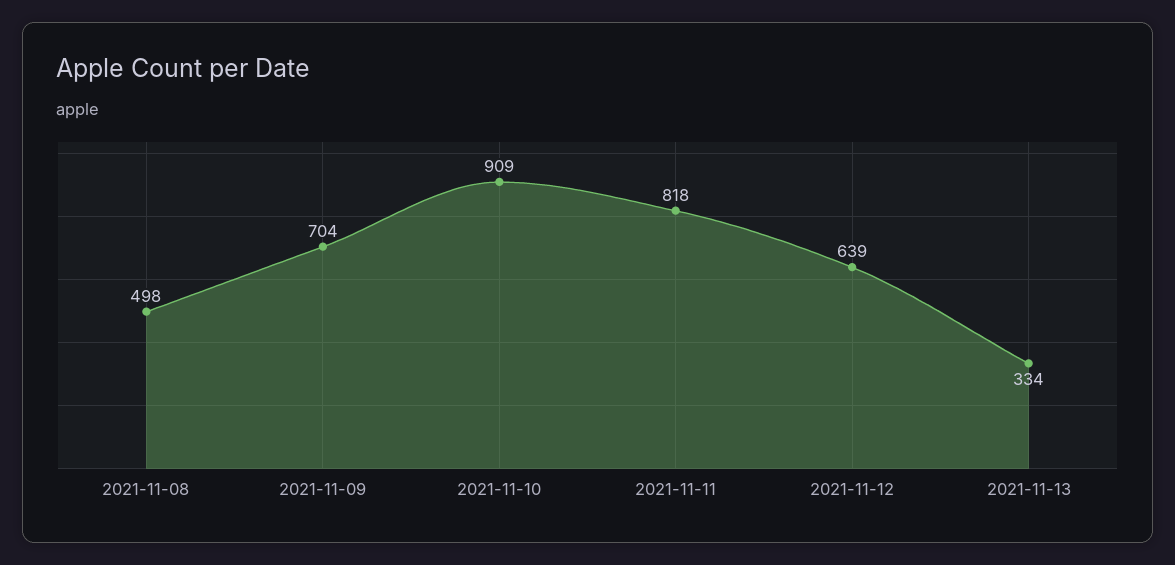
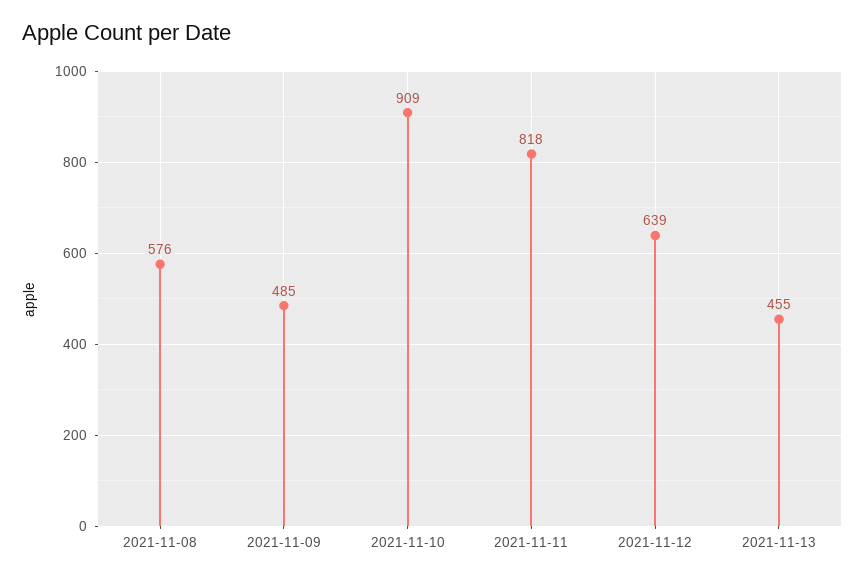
  {
-   "2021-11-08": 498,
+   "2021-11-08": 576,
-   "2021-11-09": 704,
+   "2021-11-09": 485,
    "2021-11-10": 909,
    "2021-11-11": 818,
    "2021-11-12": 639,
-   "2021-11-13": 334
+   "2021-11-13": 455
  }

